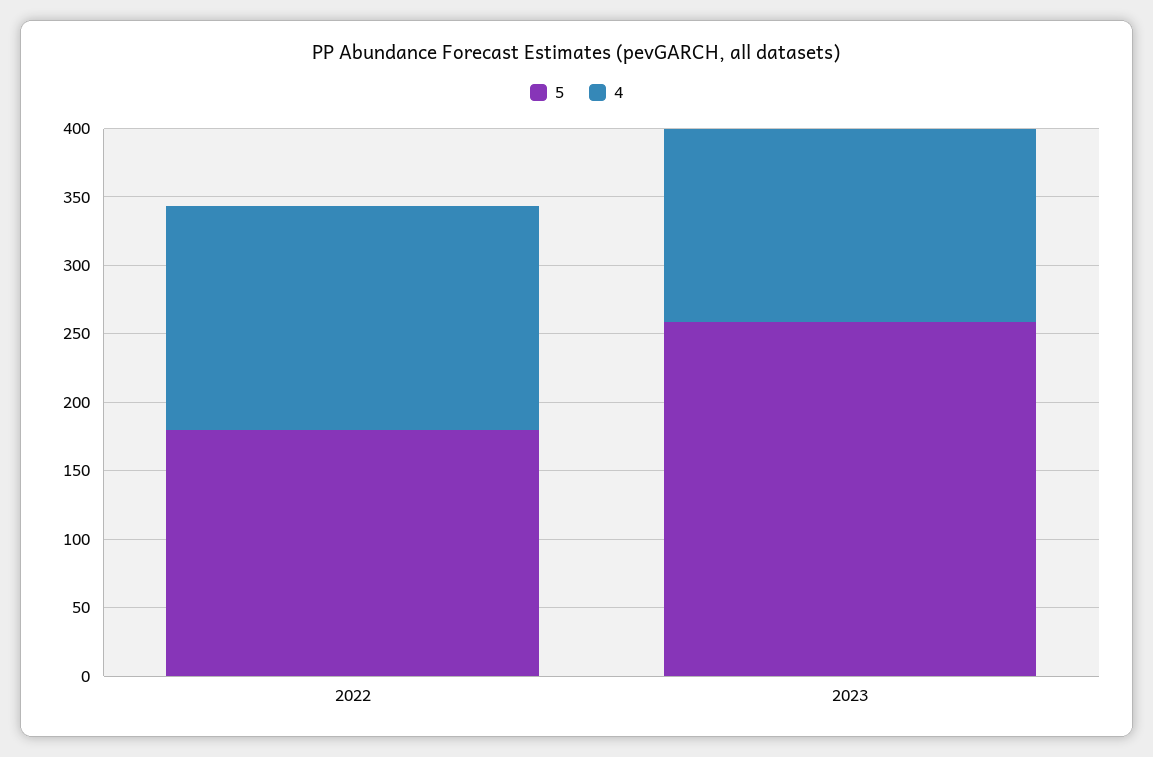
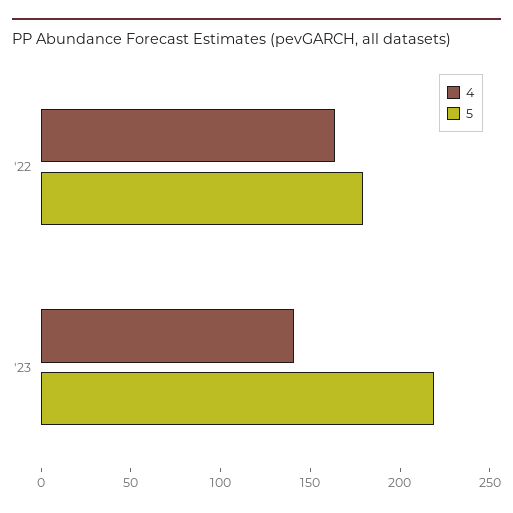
  {
    "5": {
      "2022": 180,
-     "2023": 260
+     "2023": 220
    },
    "4": {
      "2022": 160,
      "2023": 140
    }
  }

